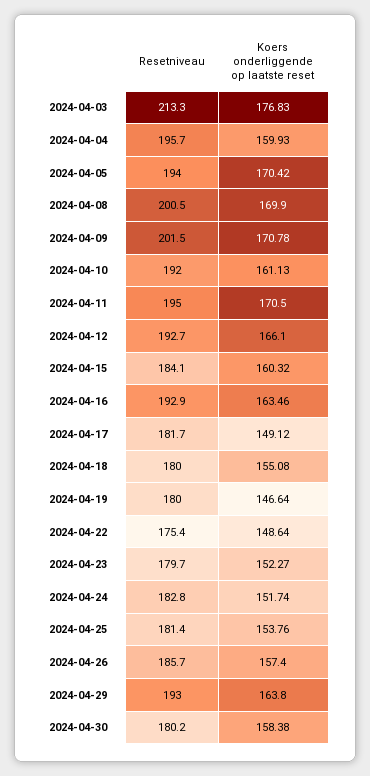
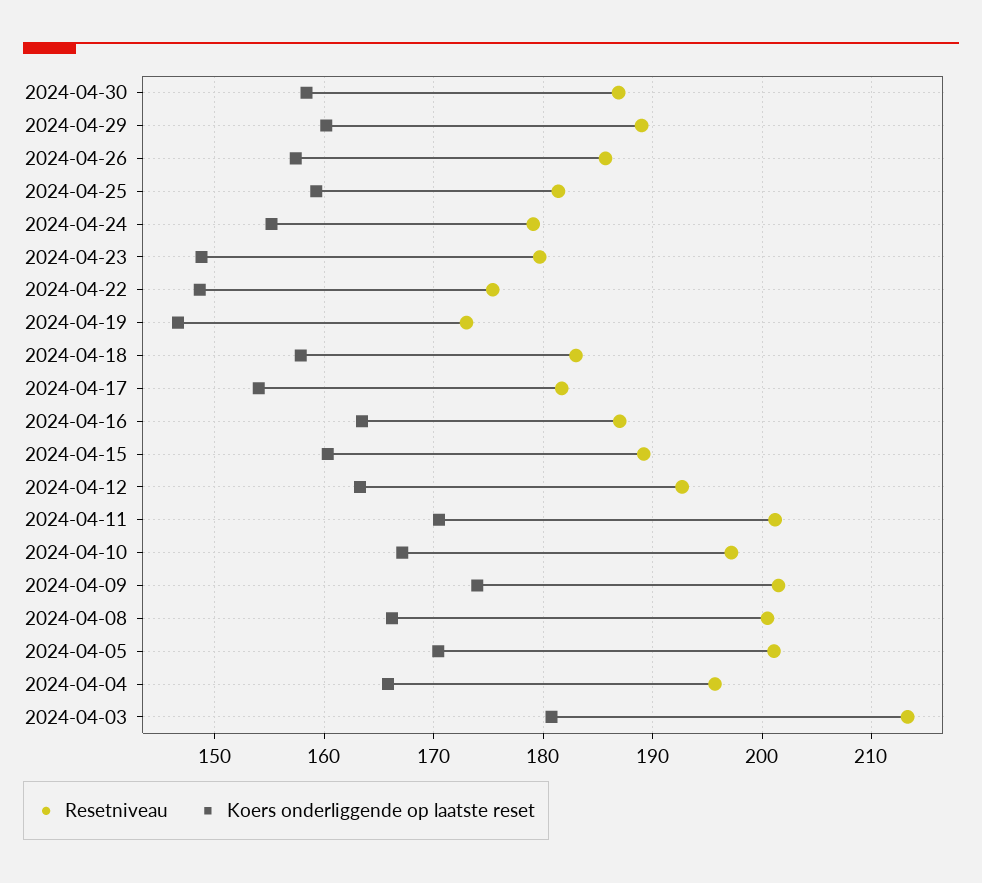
  {
    "Resetniveau": {
      "2024-04-03": 213.3,
      "2024-04-04": 195.7,
-     "2024-04-05": 194,
+     "2024-04-05": 201,
      "2024-04-08": 200.5,
      "2024-04-09": 201.5,
-     "2024-04-10": 192,
+     "2024-04-10": 197,
-     "2024-04-11": 195,
+     "2024-04-11": 201,
      "2024-04-12": 192.7,
-     "2024-04-15": 184.1,
+     "2024-04-15": 189,
-     "2024-04-16": 192.9,
+     "2024-04-16": 187,
      "2024-04-17": 181.7,
-     "2024-04-18": 180,
+     "2024-04-18": 183,
-     "2024-04-19": 180,
+     "2024-04-19": 173,
      "2024-04-22": 175.4,
      "2024-04-23": 179.7,
-     "2024-04-24": 182.8,
+     "2024-04-24": 179,
      "2024-04-25": 181.4,
      "2024-04-26": 185.7,
-     "2024-04-29": 193,
+     "2024-04-29": 189,
-     "2024-04-30": 180.2
+     "2024-04-30": 187
    },
    "Koers onderliggende op laatste reset": {
-     "2024-04-03": 176.83,
+     "2024-04-03": 181,
-     "2024-04-04": 159.93,
+     "2024-04-04": 166,
      "2024-04-05": 170.42,
-     "2024-04-08": 169.9,
+     "2024-04-08": 166,
-     "2024-04-09": 170.78,
+     "2024-04-09": 174,
-     "2024-04-10": 161.13,
+     "2024-04-10": 167,
      "2024-04-11": 170.5,
-     "2024-04-12": 166.1,
+     "2024-04-12": 163,
      "2024-04-15": 160.32,
      "2024-04-16": 163.46,
-     "2024-04-17": 149.12,
+     "2024-04-17": 154,
-     "2024-04-18": 155.08,
+     "2024-04-18": 158,
      "2024-04-19": 146.64,
      "2024-04-22": 148.64,
-     "2024-04-23": 152.27,
+     "2024-04-23": 149,
-     "2024-04-24": 151.74,
+     "2024-04-24": 155,
-     "2024-04-25": 153.76,
+     "2024-04-25": 159,
      "2024-04-26": 157.4,
-     "2024-04-29": 163.8,
+     "2024-04-29": 160,
      "2024-04-30": 158.38
    }
  }

